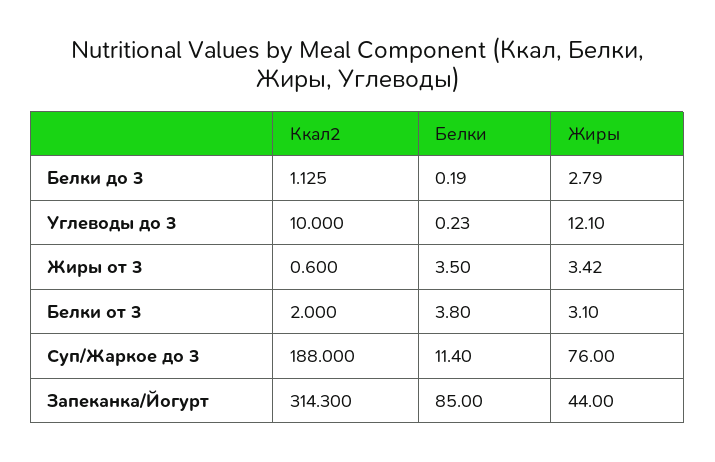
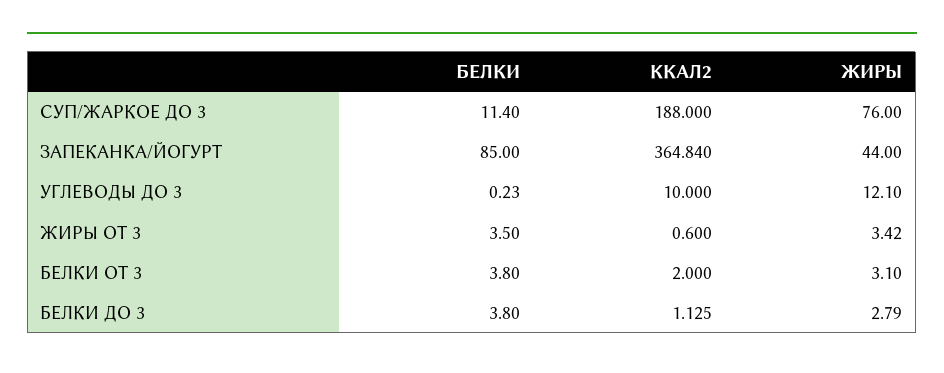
  {
    "Ккал2": {
      "Белки до 3": 1.125,
      "Углеводы до 3": 10,
      "Жиры от 3": 0.6,
      "Белки от 3": 2,
      "Суп/Жаркое до 3": 188,
-     "Запеканка/Йогурт": 314.3
+     "Запеканка/Йогурт": 364.84
    },
    "Белки": {
-     "Белки до 3": 0.19,
+     "Белки до 3": 3.8,
      "Углеводы до 3": 0.23,
      "Жиры от 3": 3.5,
      "Белки от 3": 3.8,
      "Суп/Жаркое до 3": 11.4,
      "Запеканка/Йогурт": 85
    },
    "Жиры": {
      "Белки до 3": 2.79,
      "Углеводы до 3": 12.1,
      "Жиры от 3": 3.42,
      "Белки от 3": 3.1,
      "Суп/Жаркое до 3": 76,
      "Запеканка/Йогурт": 44
    }
  }

